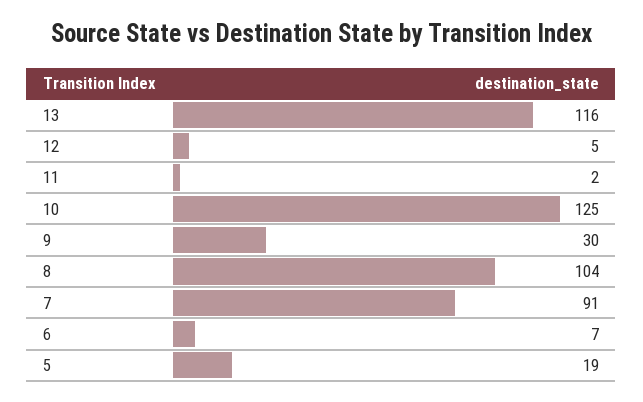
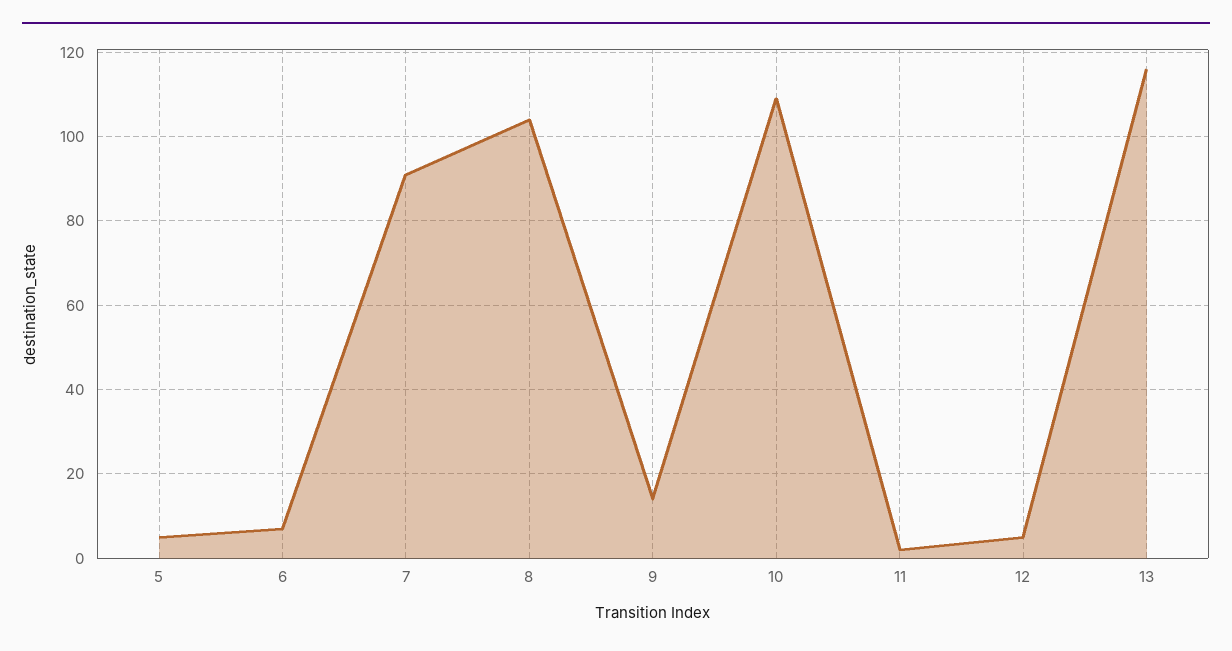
  {
    "13": 116,
    "12": 5,
    "11": 2,
-   "10": 125,
+   "10": 110,
-   "9": 30,
+   "9": 15,
    "8": 104,
    "7": 91,
    "6": 7,
-   "5": 19
+   "5": 5
  }

